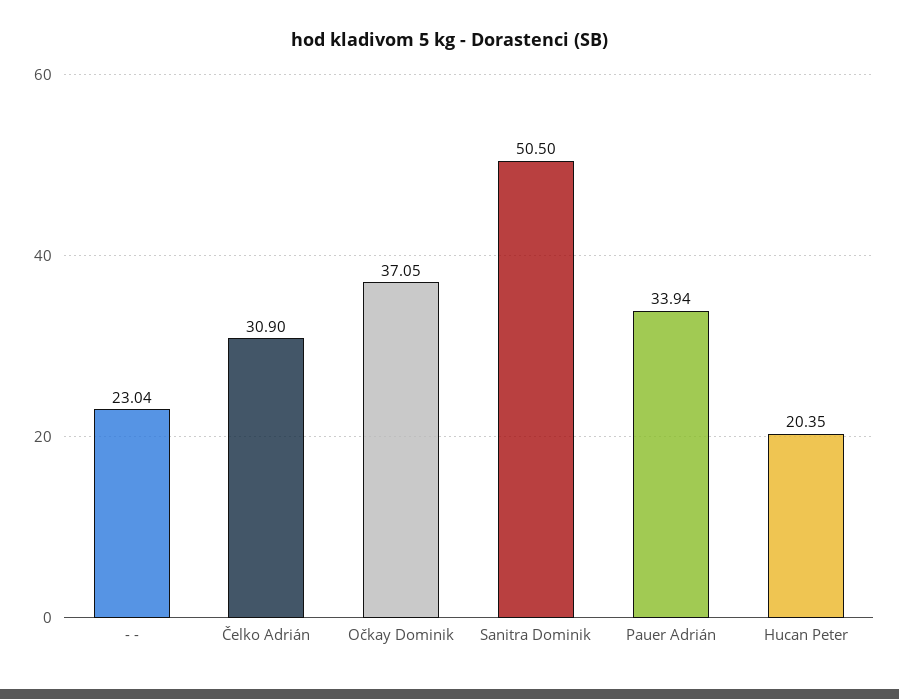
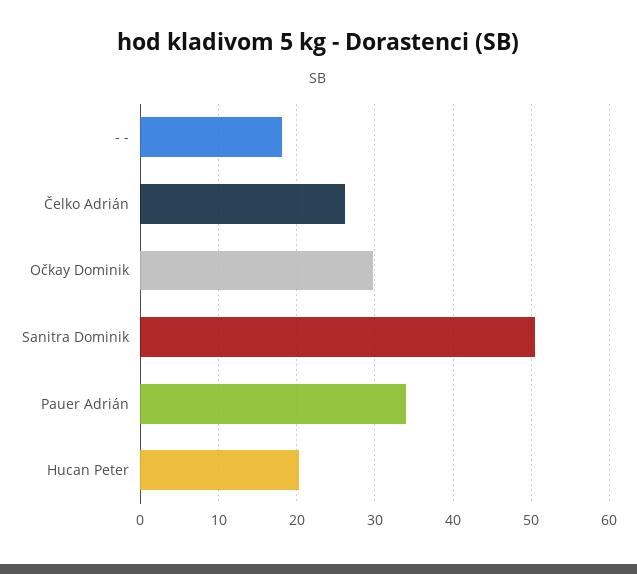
  {
-   "- -": 23.04,
+   "- -": 18,
-   "Čelko Adrián": 30.9,
+   "Čelko Adrián": 26,
-   "Očkay Dominik": 37.05,
+   "Očkay Dominik": 30,
    "Sanitra Dominik": 50.5,
    "Pauer Adrián": 33.94,
    "Hucan Peter": 20.35
  }

